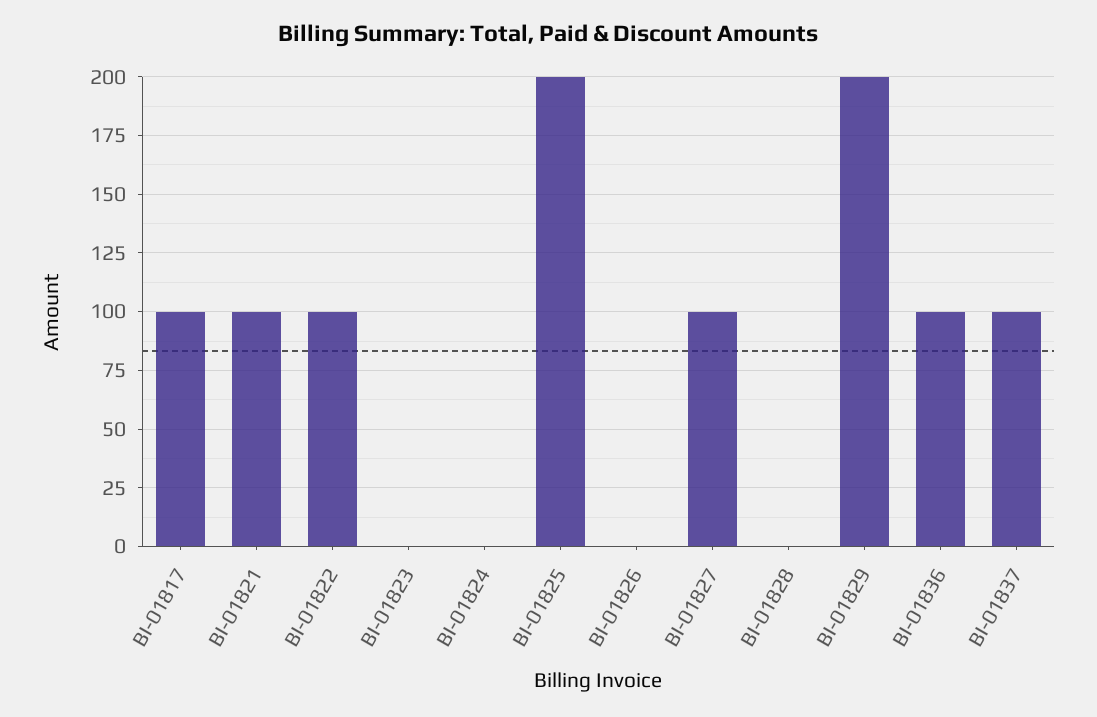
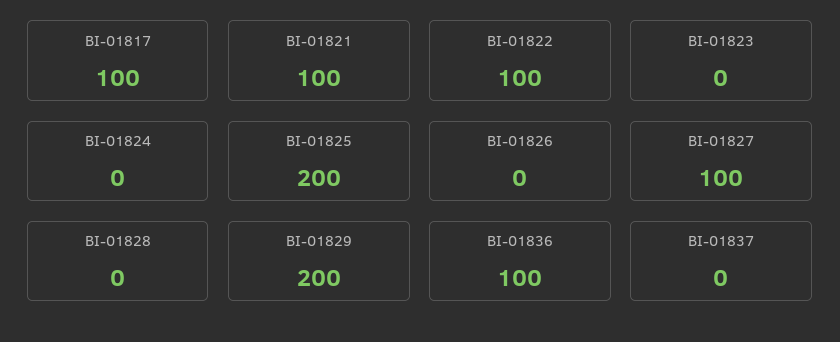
  {
    "BI-01817": 100,
    "BI-01821": 100,
    "BI-01822": 100,
    "BI-01823": 0,
    "BI-01824": 0,
    "BI-01825": 200,
    "BI-01826": 0,
    "BI-01827": 100,
    "BI-01828": 0,
    "BI-01829": 200,
    "BI-01836": 100,
-   "BI-01837": 100
+   "BI-01837": 0
  }

